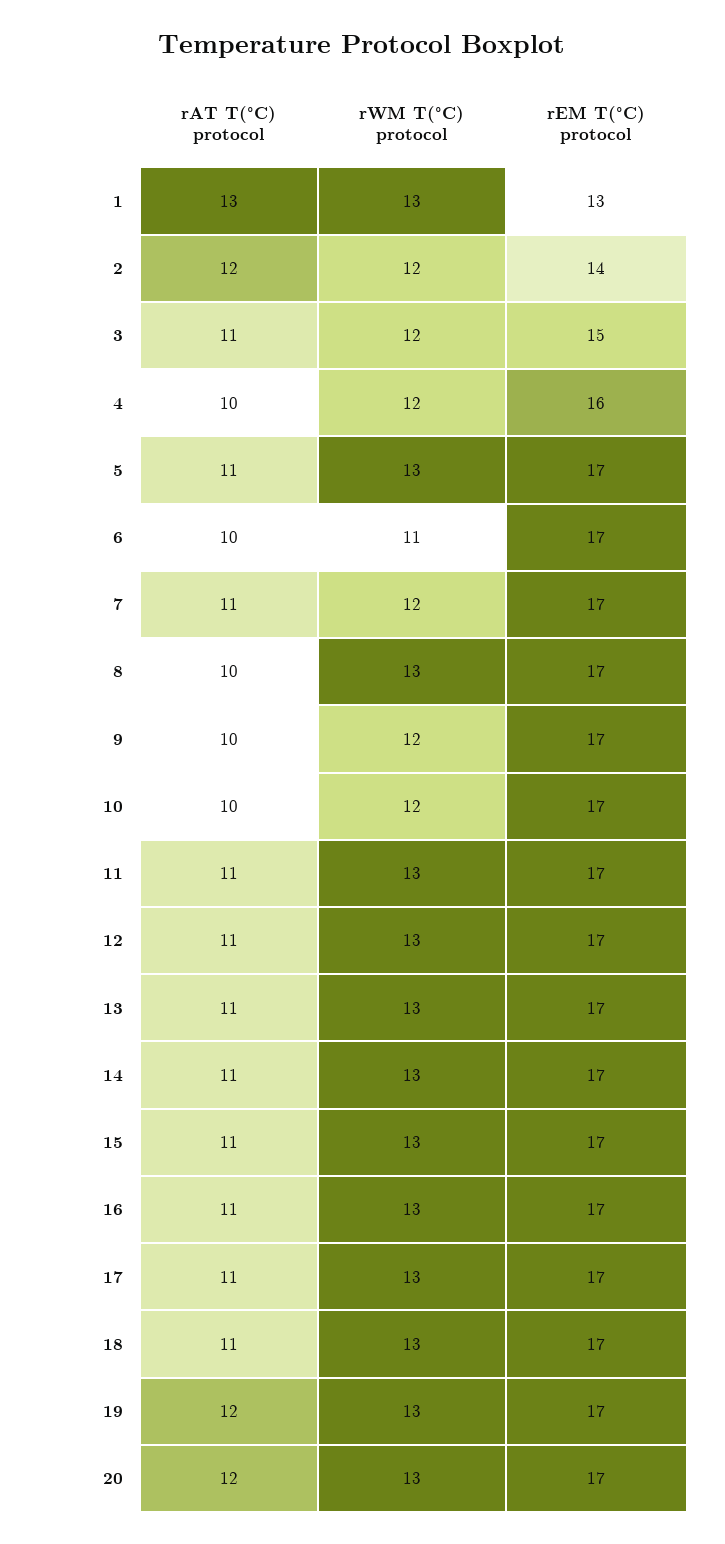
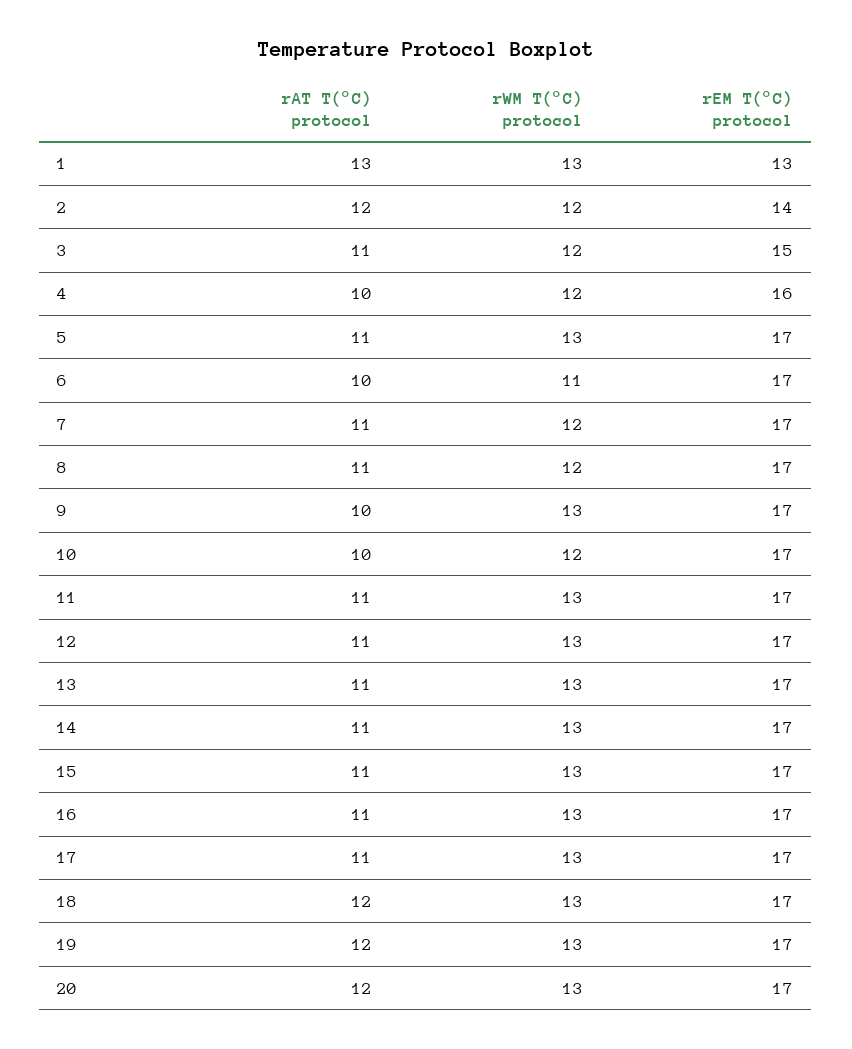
  {
    "rAT T(°C) protocol": {
      "1": 13,
      "2": 12,
      "3": 11,
      "4": 10,
      "5": 11,
      "6": 10,
      "7": 11,
-     "8": 10,
+     "8": 11,
      "9": 10,
      "10": 10,
      "11": 11,
      "12": 11,
      "13": 11,
      "14": 11,
      "15": 11,
      "16": 11,
      "17": 11,
-     "18": 11,
+     "18": 12,
      "19": 12,
      "20": 12
    },
    "rWM T(°C) protocol": {
      "1": 13,
      "2": 12,
      "3": 12,
      "4": 12,
      "5": 13,
      "6": 11,
      "7": 12,
-     "8": 13,
+     "8": 12,
-     "9": 12,
+     "9": 13,
      "10": 12,
      "11": 13,
      "12": 13,
      "13": 13,
      "14": 13,
      "15": 13,
      "16": 13,
      "17": 13,
      "18": 13,
      "19": 13,
      "20": 13
    },
    "rEM T(°C) protocol": {
      "1": 13,
      "2": 14,
      "3": 15,
      "4": 16,
      "5": 17,
      "6": 17,
      "7": 17,
      "8": 17,
      "9": 17,
      "10": 17,
      "11": 17,
      "12": 17,
      "13": 17,
      "14": 17,
      "15": 17,
      "16": 17,
      "17": 17,
      "18": 17,
      "19": 17,
      "20": 17
    }
  }

